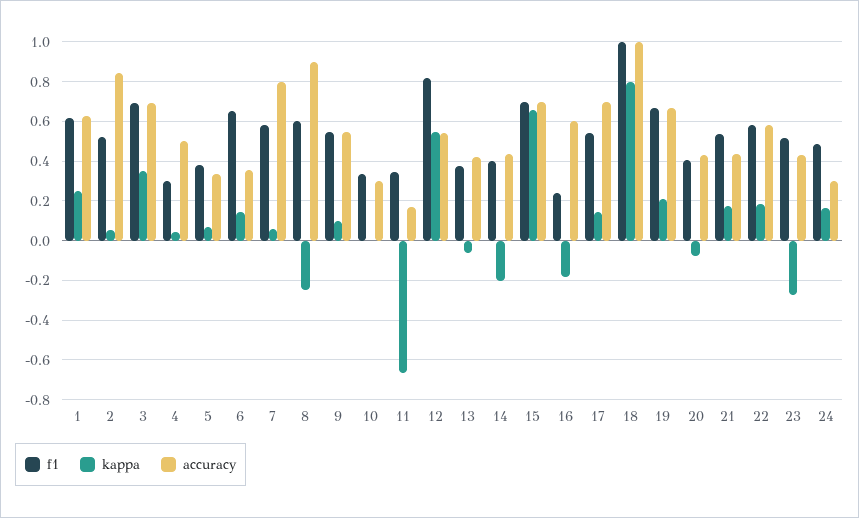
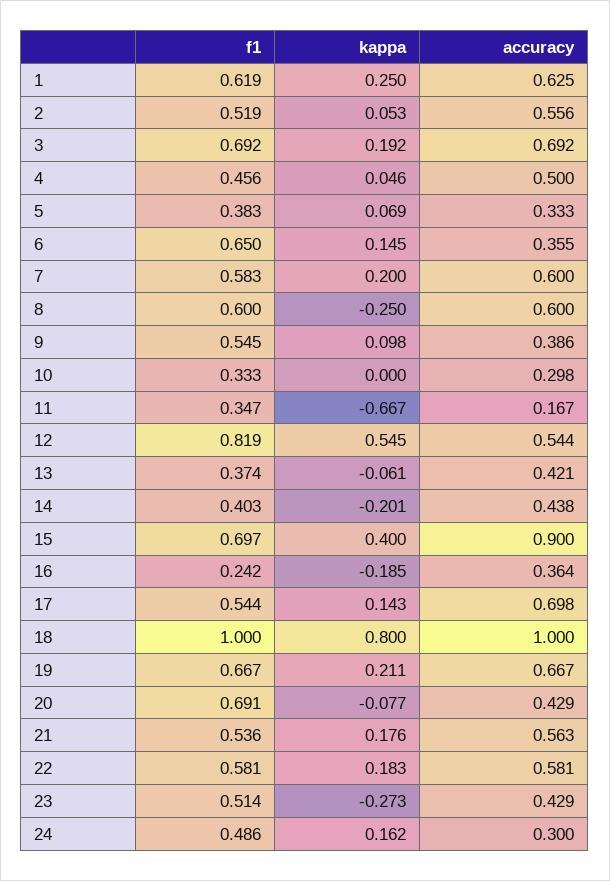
  {
    "f1": {
      "1": 0.619,
      "2": 0.519,
      "3": 0.692,
-     "4": 0.3,
+     "4": 0.456,
      "5": 0.383,
      "6": 0.65,
      "7": 0.583,
      "8": 0.6,
      "9": 0.545,
      "10": 0.333,
      "11": 0.347,
      "12": 0.819,
      "13": 0.374,
      "14": 0.403,
      "15": 0.697,
      "16": 0.242,
      "17": 0.544,
      "18": 1,
      "19": 0.667,
-     "20": 0.4,
+     "20": 0.691,
      "21": 0.536,
      "22": 0.581,
      "23": 0.514,
      "24": 0.486
    },
    "kappa": {
      "1": 0.25,
      "2": 0.053,
-     "3": 0.35,
+     "3": 0.192,
      "4": 0.046,
      "5": 0.069,
      "6": 0.145,
-     "7": 0.05,
+     "7": 0.2,
      "8": -0.25,
      "9": 0.098,
      "10": 0,
      "11": -0.667,
      "12": 0.545,
      "13": -0.061,
      "14": -0.201,
-     "15": 0.65,
+     "15": 0.4,
      "16": -0.185,
      "17": 0.143,
      "18": 0.8,
      "19": 0.211,
      "20": -0.077,
      "21": 0.176,
      "22": 0.183,
      "23": -0.273,
      "24": 0.162
    },
    "accuracy": {
      "1": 0.625,
-     "2": 0.85,
+     "2": 0.556,
      "3": 0.692,
      "4": 0.5,
      "5": 0.333,
      "6": 0.355,
-     "7": 0.8,
+     "7": 0.6,
-     "8": 0.9,
+     "8": 0.6,
-     "9": 0.55,
+     "9": 0.386,
      "10": 0.298,
      "11": 0.167,
      "12": 0.544,
      "13": 0.421,
      "14": 0.438,
-     "15": 0.7,
+     "15": 0.9,
-     "16": 0.6,
+     "16": 0.364,
      "17": 0.698,
      "18": 1,
      "19": 0.667,
      "20": 0.429,
-     "21": 0.45,
+     "21": 0.563,
      "22": 0.581,
      "23": 0.429,
      "24": 0.3
    }
  }

